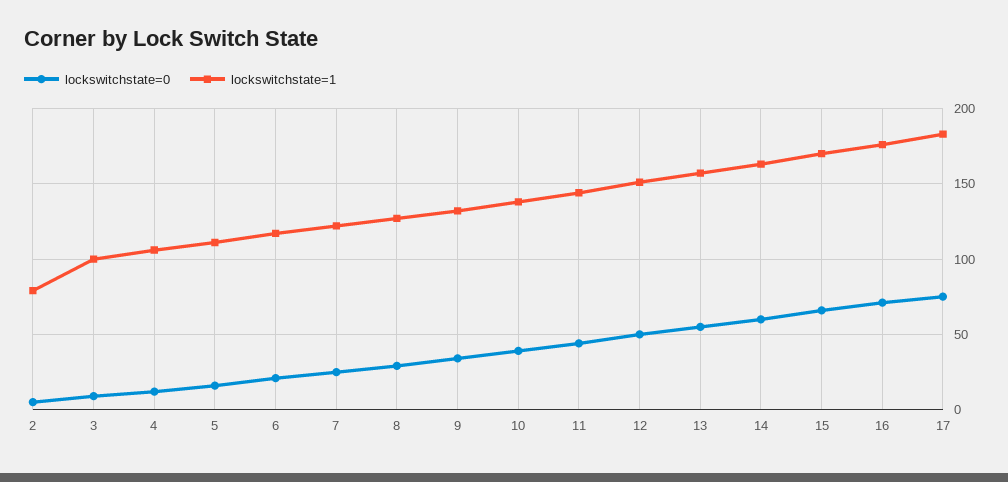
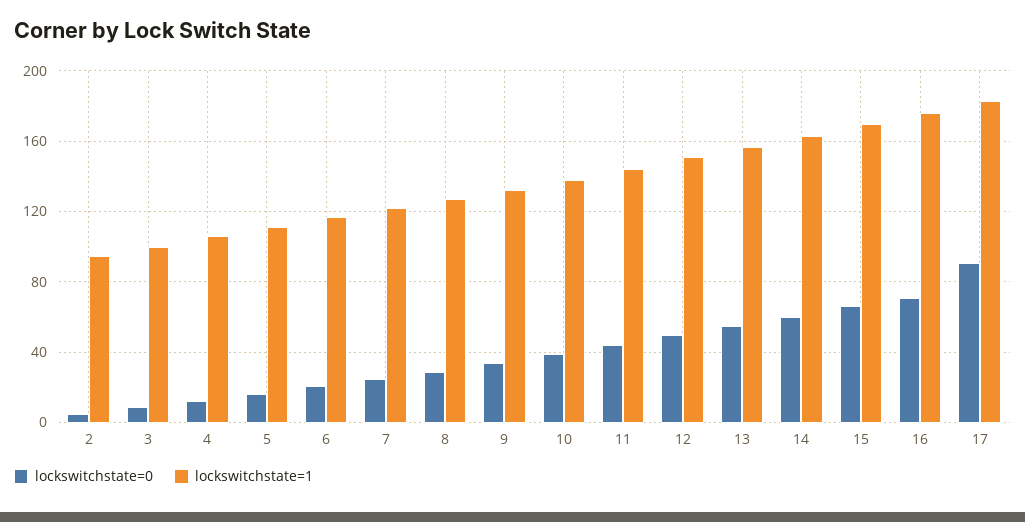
  {
    "lockswitchstate=0": {
      "2": 5,
      "3": 10,
      "4": 10,
      "5": 15,
      "6": 20,
      "7": 25,
      "8": 30,
      "9": 35,
      "10": 40,
      "11": 45,
      "12": 50,
      "13": 55,
      "14": 60,
      "15": 65,
      "16": 70,
-     "17": 75
+     "17": 90
    },
    "lockswitchstate=1": {
-     "2": 80,
+     "2": 95,
      "3": 100,
      "4": 105,
      "5": 110,
      "6": 115,
      "7": 120,
      "8": 125,
      "9": 130,
      "10": 140,
      "11": 145,
      "12": 150,
      "13": 155,
      "14": 165,
      "15": 170,
      "16": 175,
      "17": 185
    }
  }

